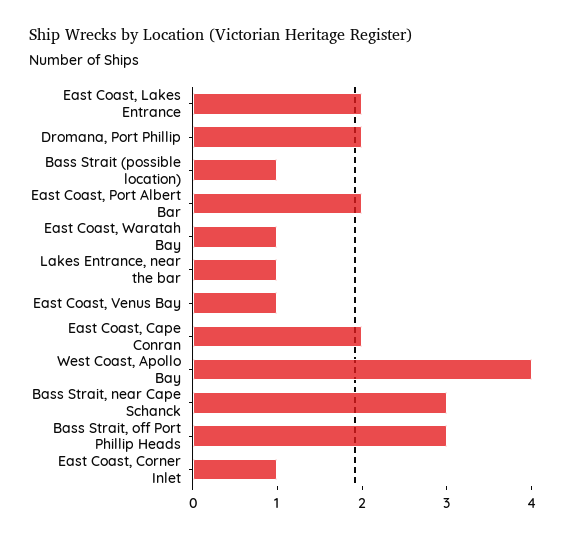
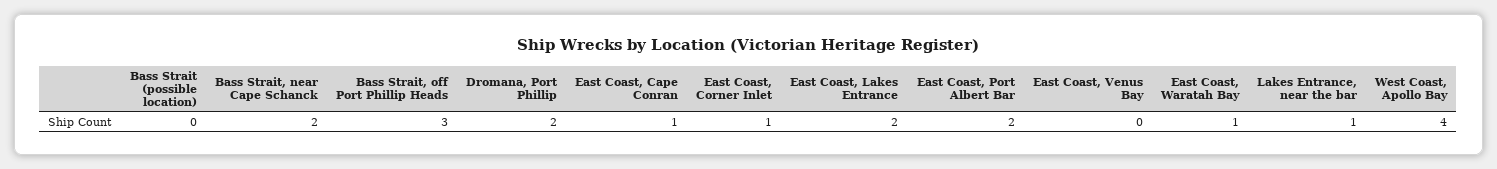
  {
    "East Coast, Lakes Entrance": 2,
    "Dromana, Port Phillip": 2,
-   "Bass Strait (possible location)": 1,
+   "Bass Strait (possible location)": 0,
    "East Coast, Port Albert Bar": 2,
    "East Coast, Waratah Bay": 1,
    "Lakes Entrance, near the bar": 1,
-   "East Coast, Venus Bay": 1,
+   "East Coast, Venus Bay": 0,
-   "East Coast, Cape Conran": 2,
+   "East Coast, Cape Conran": 1,
    "West Coast, Apollo Bay": 4,
-   "Bass Strait, near Cape Schanck": 3,
+   "Bass Strait, near Cape Schanck": 2,
    "Bass Strait, off Port Phillip Heads": 3,
    "East Coast, Corner Inlet": 1
  }

